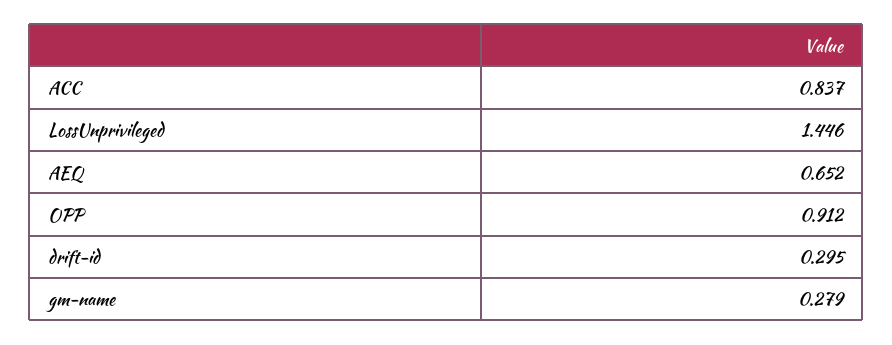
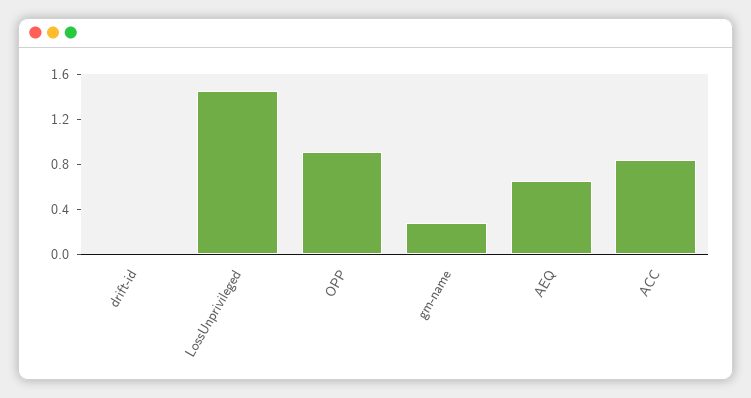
  {
    "ACC": 0.837,
    "LossUnprivileged": 1.446,
    "AEQ": 0.652,
    "OPP": 0.912,
-   "drift-id": 0.295,
+   "drift-id": 0,
    "gm-name": 0.279
  }

